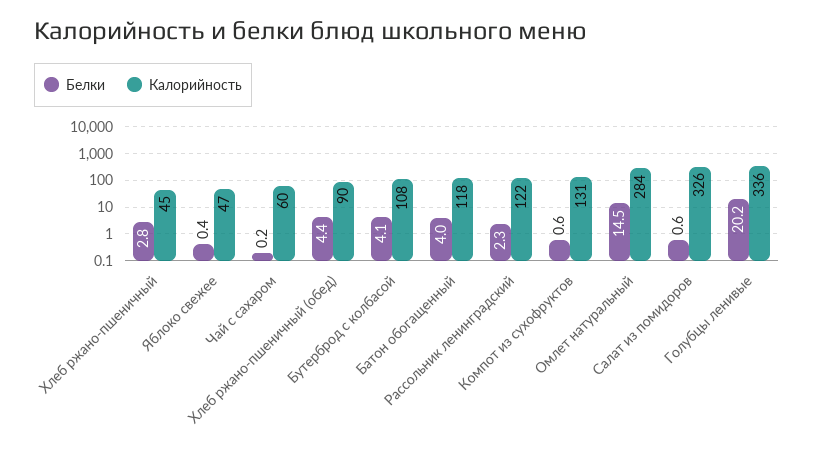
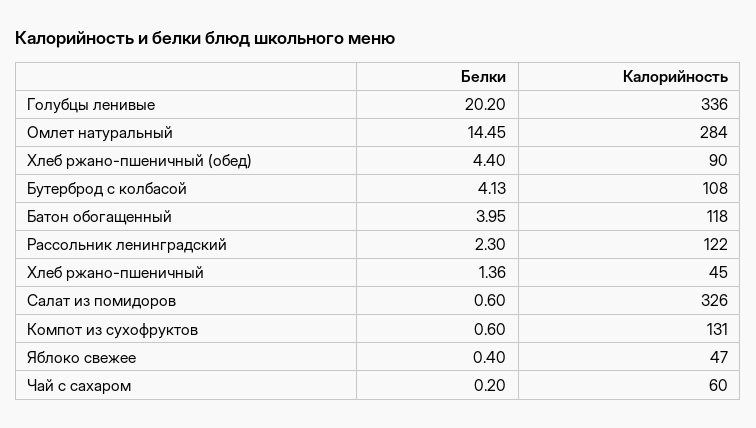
  {
    "Белки": {
-     "Хлеб ржано-пшеничный": 2.8,
+     "Хлеб ржано-пшеничный": 1.36,
      "Яблоко свежее": 0.4,
      "Чай с сахаром": 0.2,
      "Хлеб ржано-пшеничный (обед)": 4.4,
      "Бутерброд с колбасой": 4.13,
      "Батон обогащенный": 3.95,
      "Рассольник ленинградский": 2.3,
      "Компот из сухофруктов": 0.6,
      "Омлет натуральный": 14.45,
      "Салат из помидоров": 0.6,
      "Голубцы ленивые": 20.2
    },
    "Калорийность": {
      "Хлеб ржано-пшеничный": 45,
      "Яблоко свежее": 47,
      "Чай с сахаром": 60,
      "Хлеб ржано-пшеничный (обед)": 90,
      "Бутерброд с колбасой": 108,
      "Батон обогащенный": 118,
      "Рассольник ленинградский": 122,
      "Компот из сухофруктов": 131,
      "Омлет натуральный": 284,
      "Салат из помидоров": 326,
      "Голубцы ленивые": 336
    }
  }

